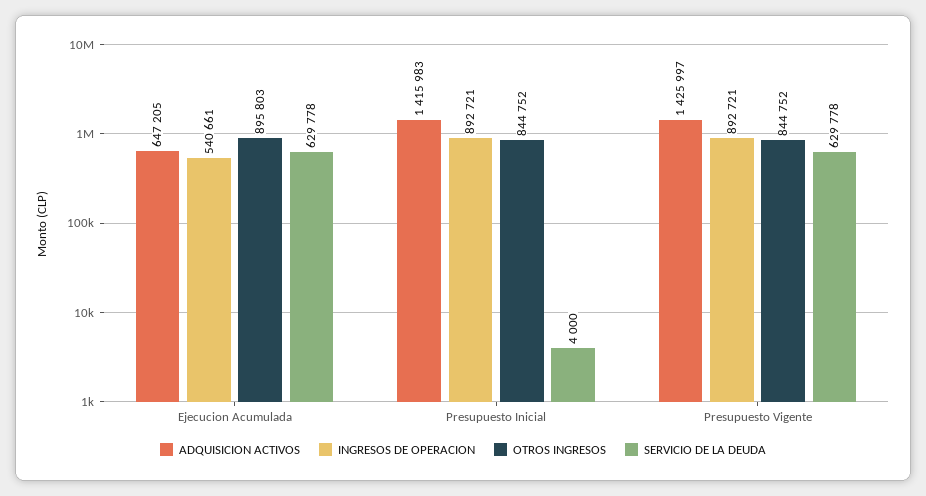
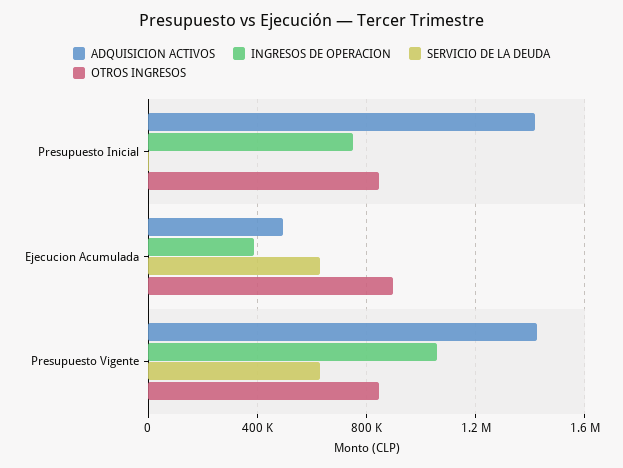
  {
    "ADQUISICION ACTIVOS": {
-     "Ejecucion Acumulada": 647205,
+     "Ejecucion Acumulada": 500000,
      "Presupuesto Inicial": 1415983,
      "Presupuesto Vigente": 1425997
    },
    "INGRESOS DE OPERACION": {
-     "Ejecucion Acumulada": 540661,
+     "Ejecucion Acumulada": 400000,
-     "Presupuesto Inicial": 892721,
+     "Presupuesto Inicial": 750000,
-     "Presupuesto Vigente": 892721
+     "Presupuesto Vigente": 1050000
    },
    "OTROS INGRESOS": {
      "Ejecucion Acumulada": 895803,
      "Presupuesto Inicial": 844752,
      "Presupuesto Vigente": 844752
    },
    "SERVICIO DE LA DEUDA": {
      "Ejecucion Acumulada": 629778,
      "Presupuesto Inicial": 4000,
      "Presupuesto Vigente": 629778
    }
  }

